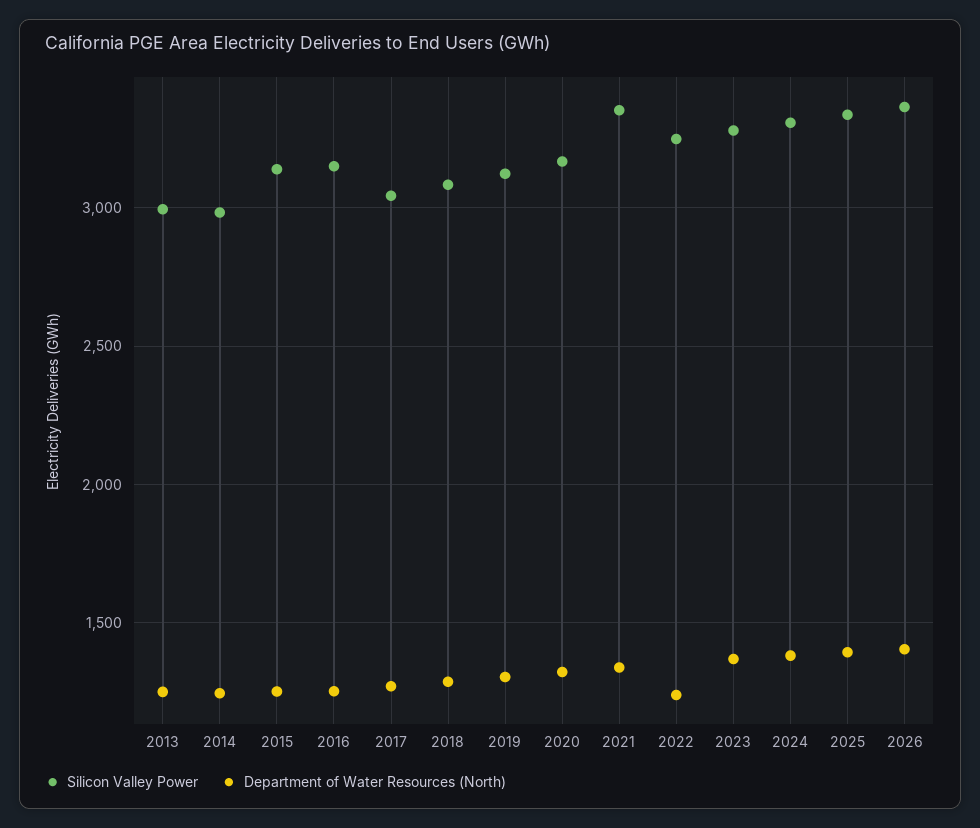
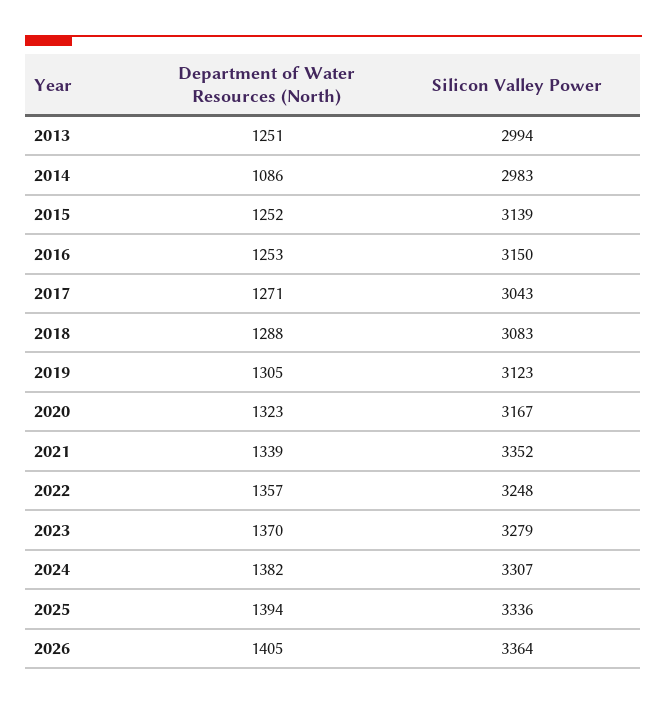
  {
    "Silicon Valley Power": {
      "2013": 2994,
      "2014": 2983,
      "2015": 3139,
      "2016": 3150,
      "2017": 3043,
      "2018": 3083,
      "2019": 3123,
      "2020": 3167,
      "2021": 3352,
      "2022": 3248,
      "2023": 3279,
      "2024": 3307,
      "2025": 3336,
      "2026": 3364
    },
    "Department of Water Resources (North)": {
      "2013": 1251,
-     "2014": 1250,
+     "2014": 1086,
      "2015": 1252,
      "2016": 1253,
      "2017": 1271,
      "2018": 1288,
      "2019": 1305,
      "2020": 1323,
      "2021": 1339,
-     "2022": 1250,
+     "2022": 1357,
      "2023": 1370,
      "2024": 1382,
      "2025": 1394,
      "2026": 1405
    }
  }

